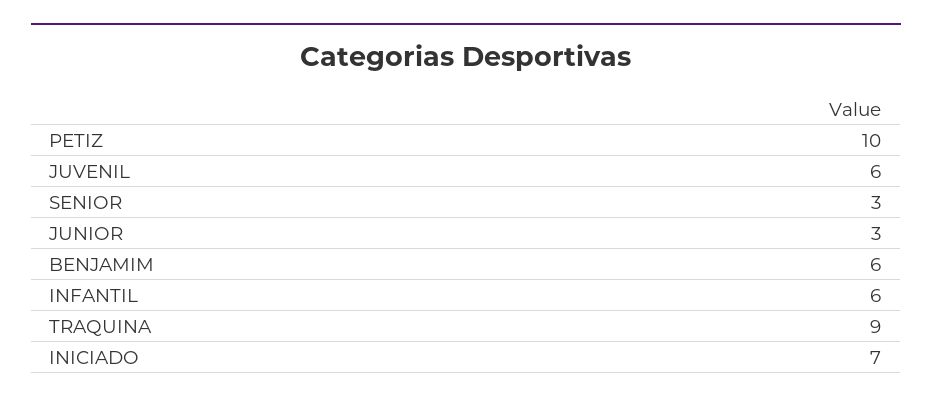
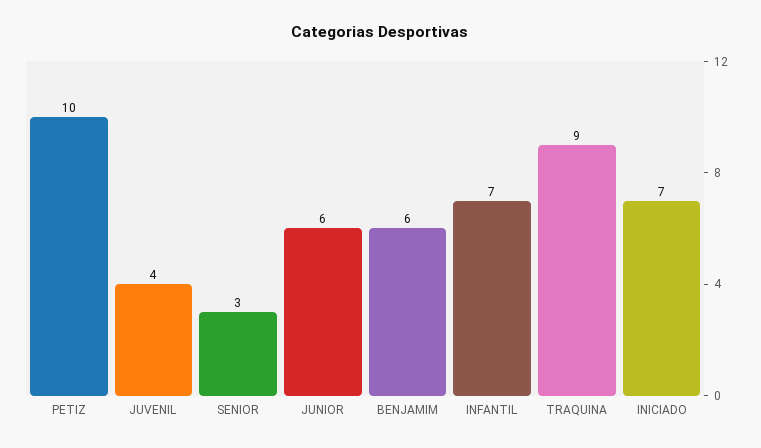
  {
    "PETIZ": 10,
-   "JUVENIL": 6,
+   "JUVENIL": 4,
    "SENIOR": 3,
-   "JUNIOR": 3,
+   "JUNIOR": 6,
    "BENJAMIM": 6,
-   "INFANTIL": 6,
+   "INFANTIL": 7,
    "TRAQUINA": 9,
    "INICIADO": 7
  }

